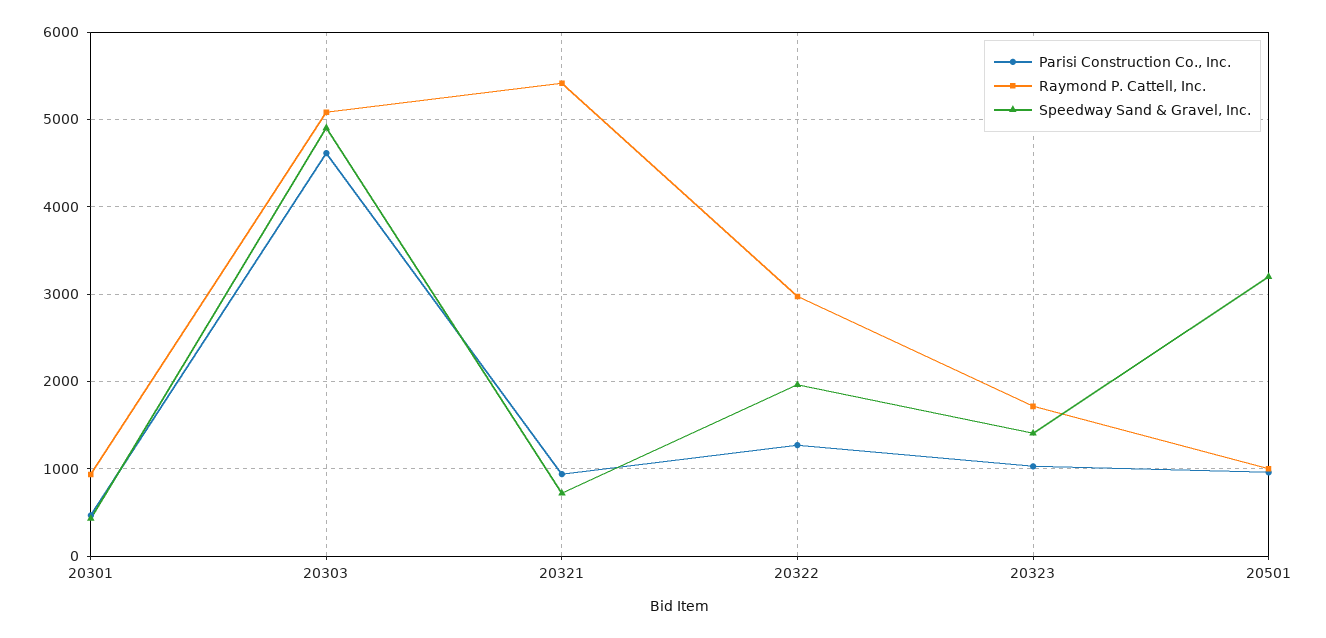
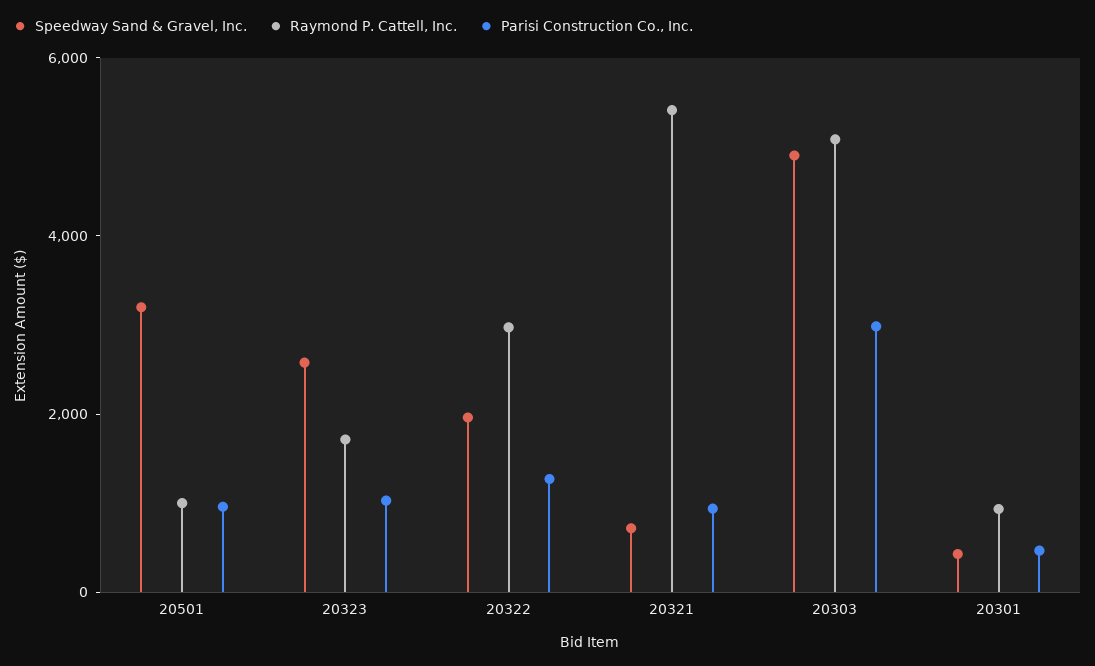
  {
    "Parisi Construction Co., Inc.": {
      "20301": 500,
-     "20303": 4600,
+     "20303": 3000,
      "20321": 900,
      "20322": 1300,
      "20323": 1000,
      "20501": 1000
    },
    "Raymond P. Cattell, Inc.": {
      "20301": 900,
      "20303": 5100,
      "20321": 5400,
      "20322": 3000,
      "20323": 1700,
      "20501": 1000
    },
    "Speedway Sand & Gravel, Inc.": {
      "20301": 400,
      "20303": 4900,
      "20321": 700,
      "20322": 2000,
-     "20323": 1400,
+     "20323": 2500,
      "20501": 3200
    }
  }

